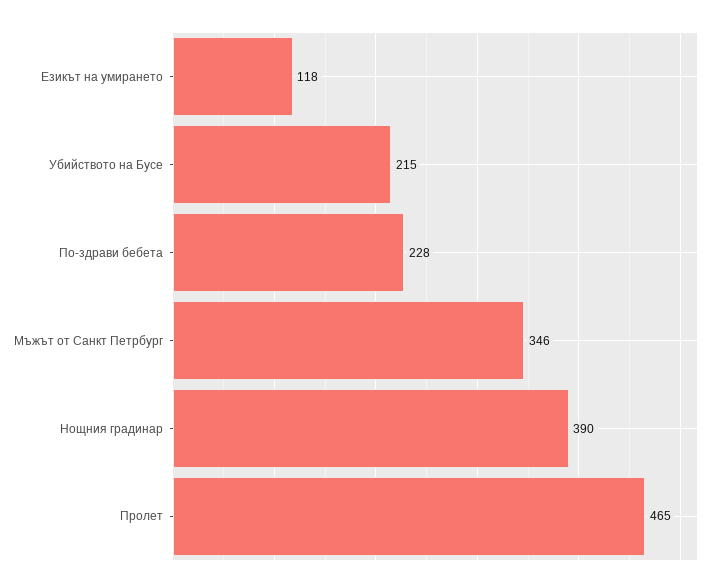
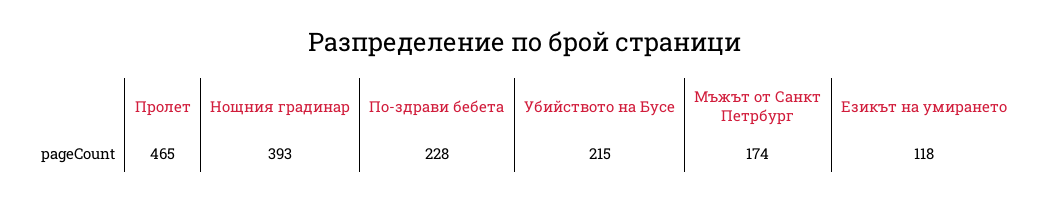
  {
    "Езикът на умирането": 118,
    "Убийството на Бусе": 215,
    "По-здрави бебета": 228,
-   "Мъжът от Санкт Петрбург": 346,
+   "Мъжът от Санкт Петрбург": 174,
-   "Нощния градинар": 390,
+   "Нощния градинар": 393,
    "Пролет": 465
  }

